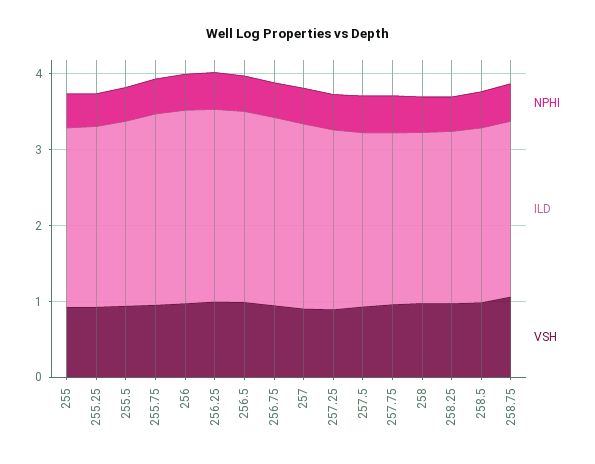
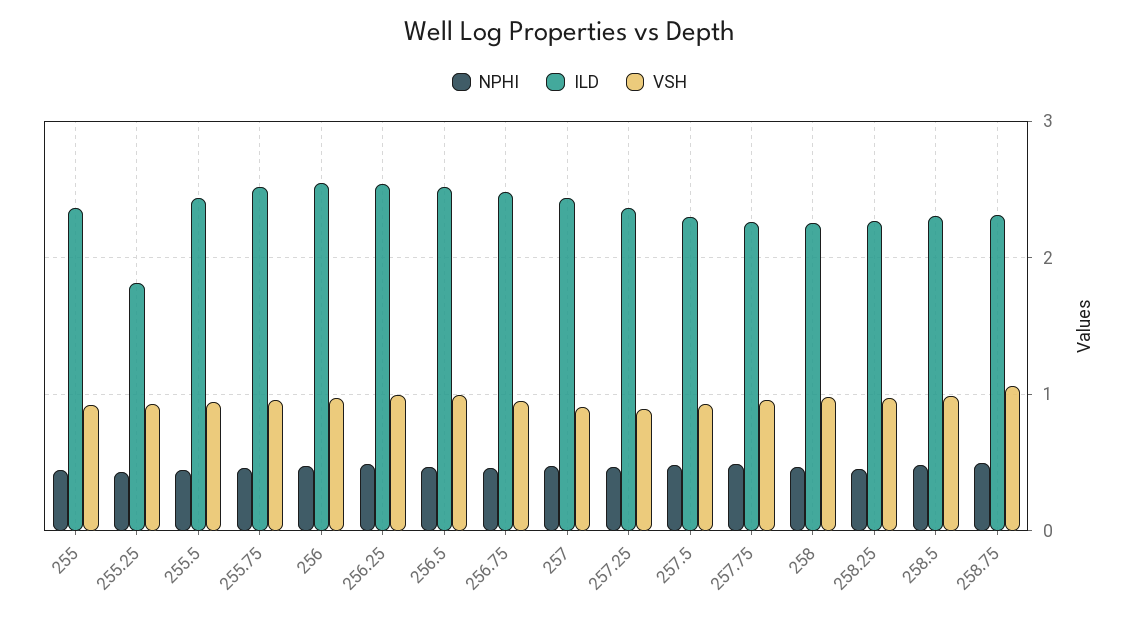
  {
    "NPHI": {
      "255": 0.4,
      "255.25": 0.4,
      "255.5": 0.4,
      "255.75": 0.5,
      "256": 0.5,
      "256.25": 0.5,
      "256.5": 0.5,
      "256.75": 0.5,
      "257": 0.5,
      "257.25": 0.5,
      "257.5": 0.5,
      "257.75": 0.5,
      "258": 0.5,
      "258.25": 0.5,
      "258.5": 0.5,
      "258.75": 0.5
    },
    "ILD": {
      "255": 2.4,
-     "255.25": 2.4,
+     "255.25": 1.8,
      "255.5": 2.4,
      "255.75": 2.5,
      "256": 2.5,
      "256.25": 2.5,
      "256.5": 2.5,
      "256.75": 2.5,
      "257": 2.4,
      "257.25": 2.4,
      "257.5": 2.3,
      "257.75": 2.3,
      "258": 2.3,
      "258.25": 2.3,
      "258.5": 2.3,
      "258.75": 2.3
    },
    "VSH": {
      "255": 0.9,
      "255.25": 0.9,
      "255.5": 0.9,
      "255.75": 1,
      "256": 1,
      "256.25": 1,
      "256.5": 1,
      "256.75": 0.9,
      "257": 0.9,
      "257.25": 0.9,
      "257.5": 0.9,
      "257.75": 1,
      "258": 1,
      "258.25": 1,
      "258.5": 1,
      "258.75": 1.1
    }
  }

